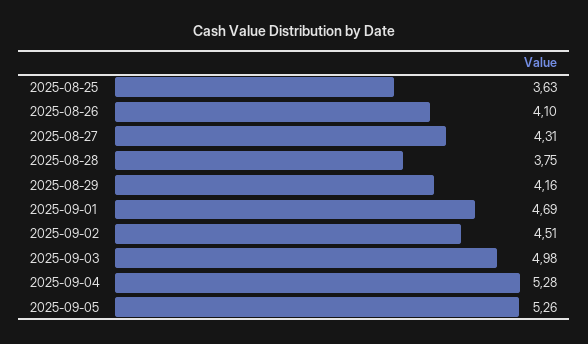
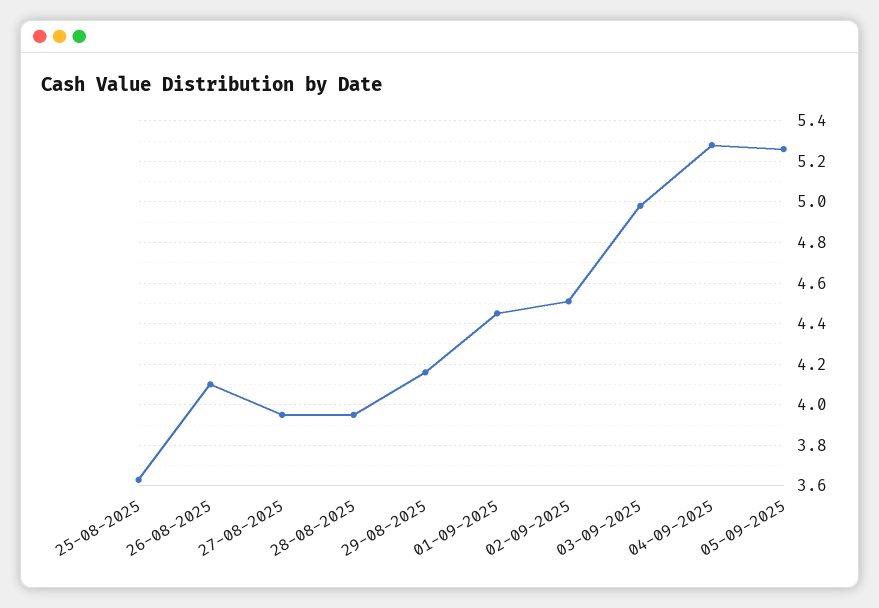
  {
    "2025-08-25": 3.63,
    "2025-08-26": 4.1,
-   "2025-08-27": 4.31,
+   "2025-08-27": 3.95,
-   "2025-08-28": 3.75,
+   "2025-08-28": 3.95,
    "2025-08-29": 4.16,
-   "2025-09-01": 4.69,
+   "2025-09-01": 4.45,
    "2025-09-02": 4.51,
    "2025-09-03": 4.98,
    "2025-09-04": 5.28,
    "2025-09-05": 5.26
  }

